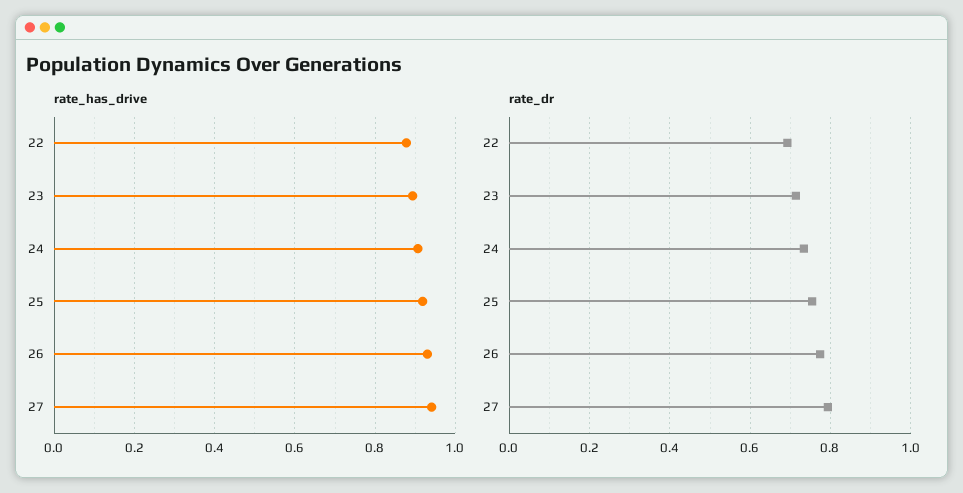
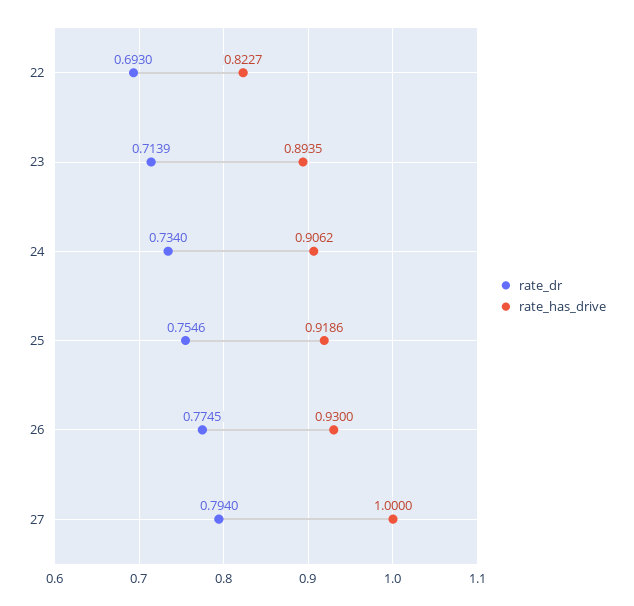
  {
    "rate_has_drive": {
-     "22": 0.88,
+     "22": 0.8227,
      "23": 0.8935,
      "24": 0.9062,
      "25": 0.9186,
      "26": 0.93,
-     "27": 0.94
+     "27": 1
    },
    "rate_dr": {
      "22": 0.693,
      "23": 0.7139,
      "24": 0.734,
      "25": 0.7546,
      "26": 0.7745,
      "27": 0.794
    }
  }

